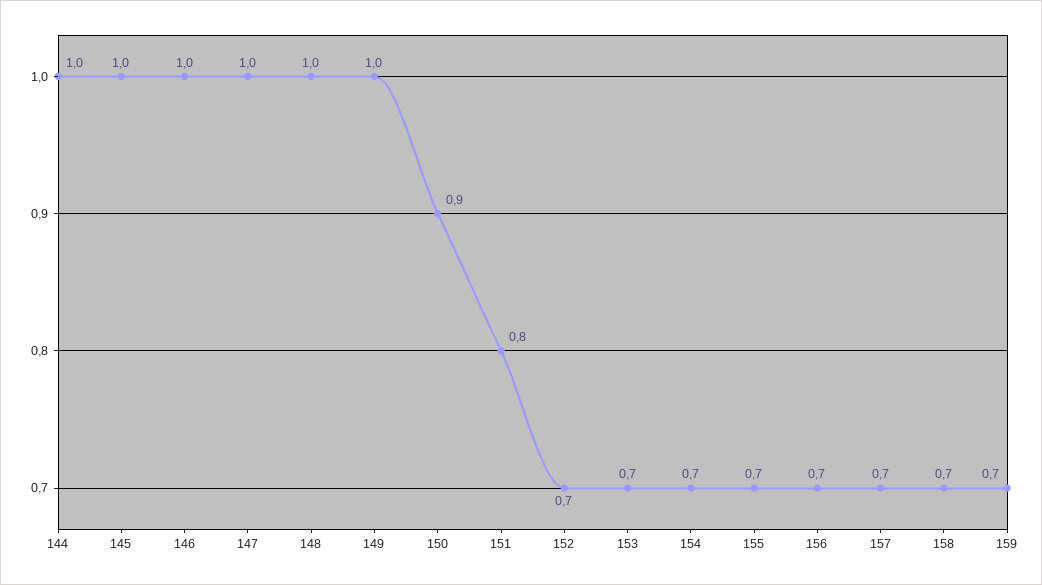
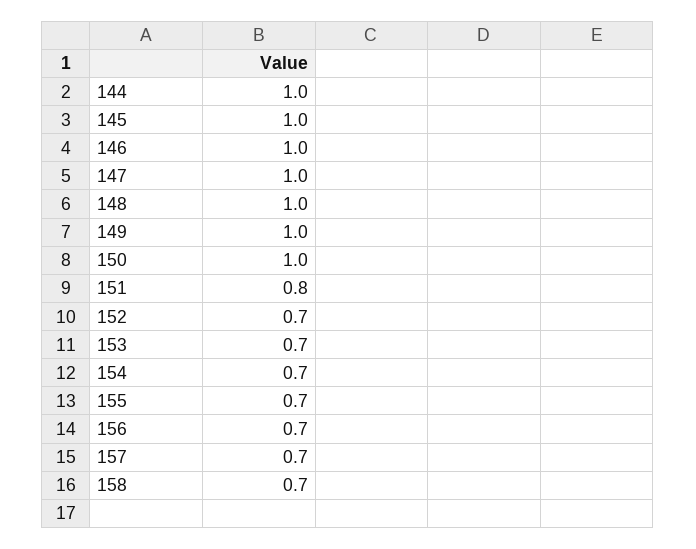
  {
    "144": 1,
    "145": 1,
    "146": 1,
    "147": 1,
    "148": 1,
    "149": 1,
-   "150": 0.9,
+   "150": 1,
    "151": 0.8,
    "152": 0.7,
    "153": 0.7,
    "154": 0.7,
    "155": 0.7,
    "156": 0.7,
    "157": 0.7,
-   "158": 0.7,
+   "158": 0.7
-   "159": 0.7
  }

